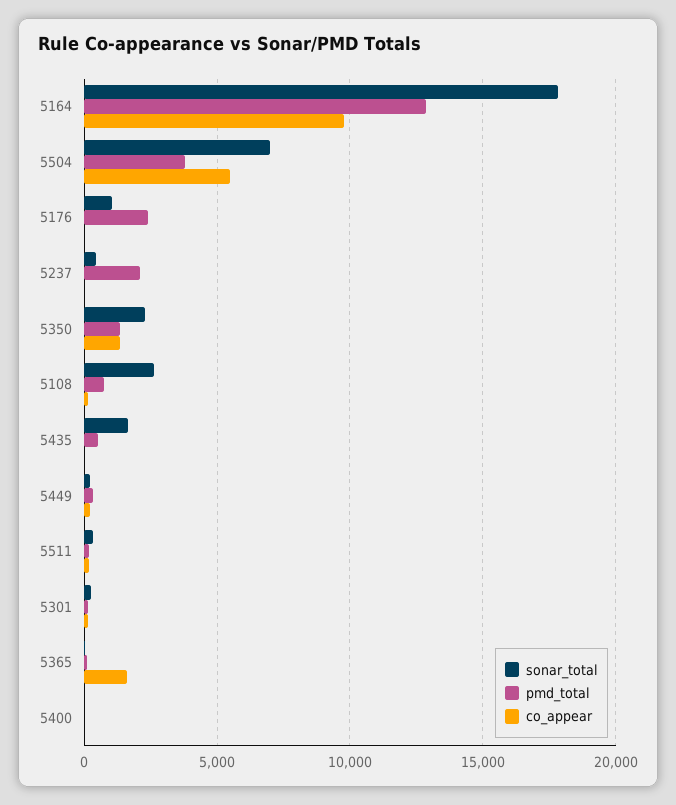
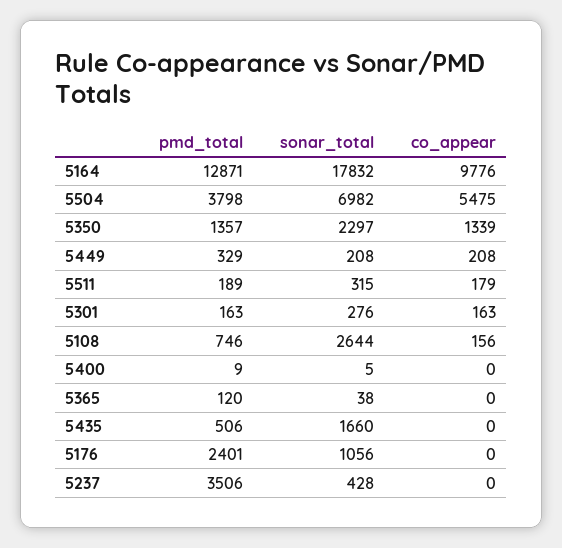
  {
    "sonar_total": {
      "5164": 17832,
      "5504": 6982,
      "5176": 1056,
      "5237": 428,
      "5350": 2297,
      "5108": 2644,
      "5435": 1660,
      "5449": 208,
      "5511": 315,
      "5301": 276,
      "5365": 38,
      "5400": 5
    },
    "pmd_total": {
      "5164": 12871,
      "5504": 3798,
      "5176": 2401,
-     "5237": 2000,
+     "5237": 3506,
      "5350": 1357,
      "5108": 746,
      "5435": 506,
      "5449": 329,
      "5511": 189,
      "5301": 163,
      "5365": 120,
      "5400": 9
    },
    "co_appear": {
      "5164": 9776,
      "5504": 5475,
      "5176": 0,
      "5237": 0,
      "5350": 1339,
      "5108": 156,
      "5435": 0,
      "5449": 208,
      "5511": 179,
      "5301": 163,
-     "5365": 1500,
+     "5365": 0,
      "5400": 0
    }
  }

